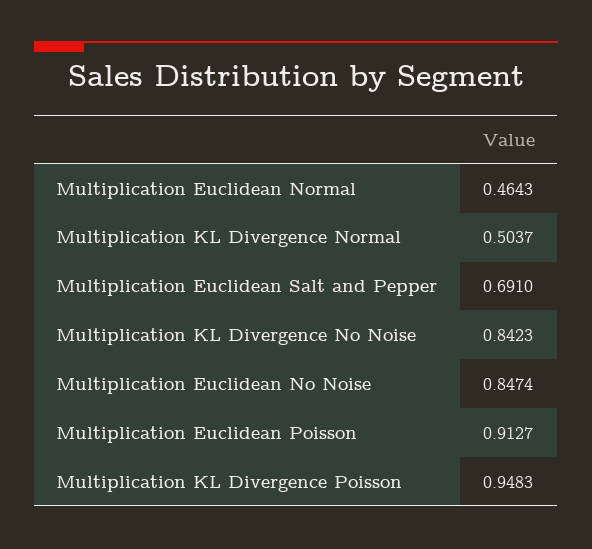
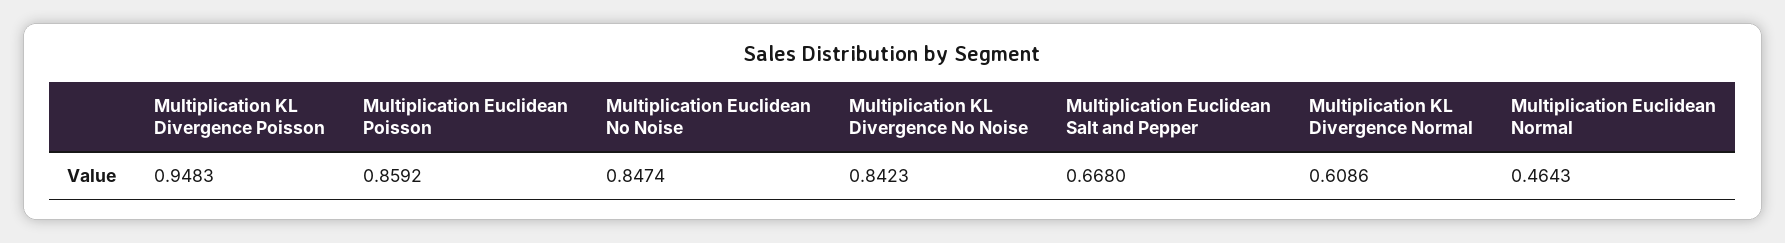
  {
    "Multiplication Euclidean Normal": 0.4643,
-   "Multiplication KL Divergence Normal": 0.5037,
+   "Multiplication KL Divergence Normal": 0.6086,
-   "Multiplication Euclidean Salt and Pepper": 0.691,
+   "Multiplication Euclidean Salt and Pepper": 0.668,
    "Multiplication KL Divergence No Noise": 0.8423,
    "Multiplication Euclidean No Noise": 0.8474,
-   "Multiplication Euclidean Poisson": 0.9127,
+   "Multiplication Euclidean Poisson": 0.8592,
    "Multiplication KL Divergence Poisson": 0.9483
  }

